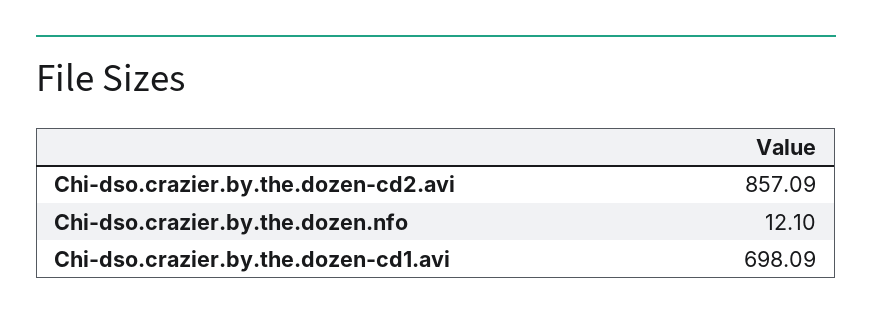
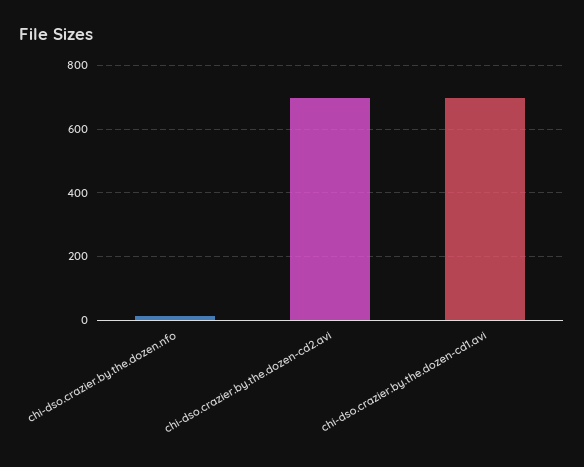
  {
-   "Chi-dso.crazier.by.the.dozen-cd2.avi": 857.09,
+   "Chi-dso.crazier.by.the.dozen-cd2.avi": 700,
    "Chi-dso.crazier.by.the.dozen.nfo": 12.1,
    "Chi-dso.crazier.by.the.dozen-cd1.avi": 698.09
  }

